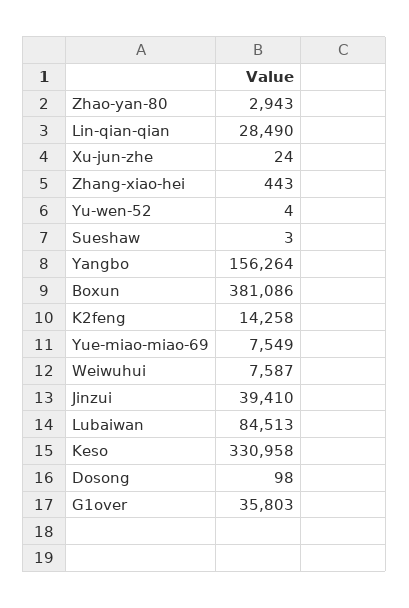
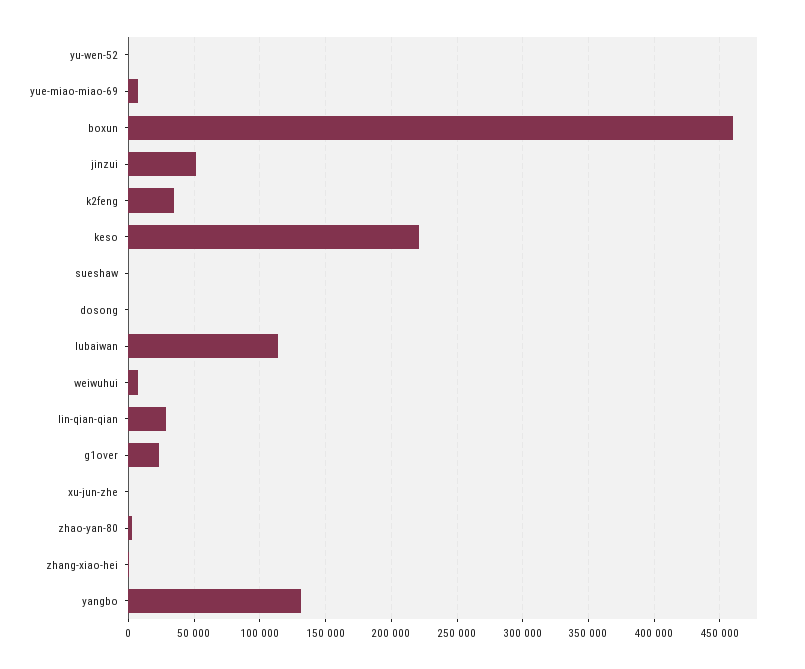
  {
    "Zhao-yan-80": 2943,
    "Lin-qian-qian": 28490,
    "Xu-jun-zhe": 24,
    "Zhang-xiao-hei": 443,
    "Yu-wen-52": 4,
    "Sueshaw": 3,
-   "Yangbo": 156264,
+   "Yangbo": 130000,
-   "Boxun": 381086,
+   "Boxun": 460000,
-   "K2feng": 14258,
+   "K2feng": 35000,
    "Yue-miao-miao-69": 7549,
    "Weiwuhui": 7587,
-   "Jinzui": 39410,
+   "Jinzui": 50000,
-   "Lubaiwan": 84513,
+   "Lubaiwan": 115000,
-   "Keso": 330958,
+   "Keso": 220000,
    "Dosong": 98,
-   "G1over": 35803
+   "G1over": 25000
  }

